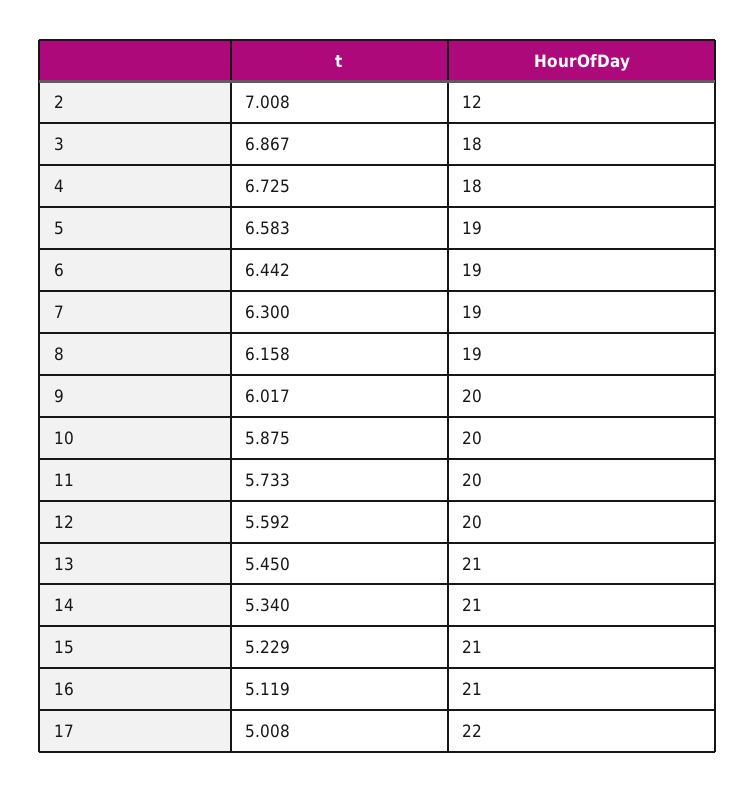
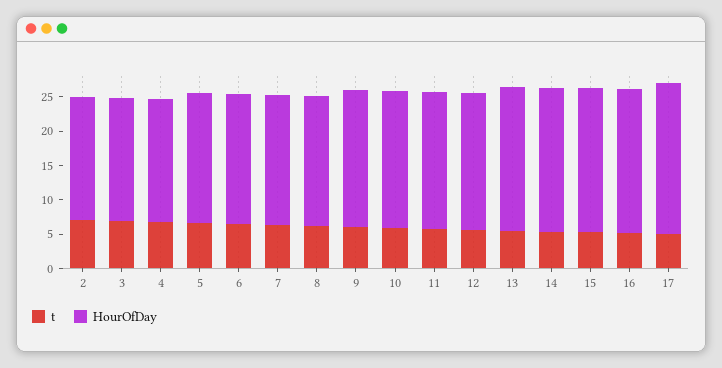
  {
    "t": {
      "2": 7.008,
      "3": 6.867,
      "4": 6.725,
      "5": 6.583,
      "6": 6.442,
      "7": 6.3,
      "8": 6.158,
      "9": 6.017,
      "10": 5.875,
      "11": 5.733,
      "12": 5.592,
      "13": 5.45,
      "14": 5.34,
      "15": 5.229,
      "16": 5.119,
      "17": 5.008
    },
    "HourOfDay": {
-     "2": 12,
+     "2": 17.5,
      "3": 18,
      "4": 18,
      "5": 19,
      "6": 19,
      "7": 19,
      "8": 19,
      "9": 20,
      "10": 20,
      "11": 20,
      "12": 20,
      "13": 21,
      "14": 21,
      "15": 21,
      "16": 21,
      "17": 22
    }
  }

